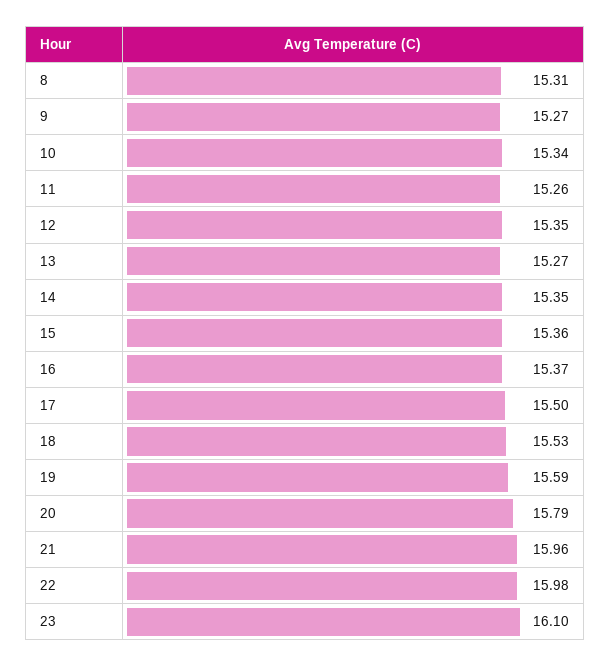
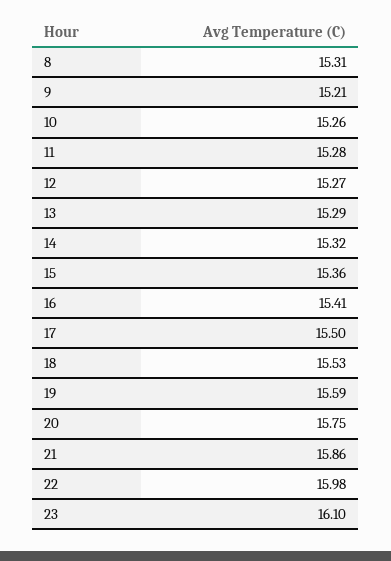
  {
    "8": 15.31,
-   "9": 15.27,
+   "9": 15.21,
-   "10": 15.34,
+   "10": 15.26,
-   "11": 15.26,
+   "11": 15.28,
-   "12": 15.35,
+   "12": 15.27,
-   "13": 15.27,
+   "13": 15.29,
-   "14": 15.35,
+   "14": 15.32,
    "15": 15.36,
-   "16": 15.37,
+   "16": 15.41,
    "17": 15.5,
    "18": 15.53,
    "19": 15.59,
-   "20": 15.79,
+   "20": 15.75,
-   "21": 15.96,
+   "21": 15.86,
    "22": 15.98,
    "23": 16.1
  }

